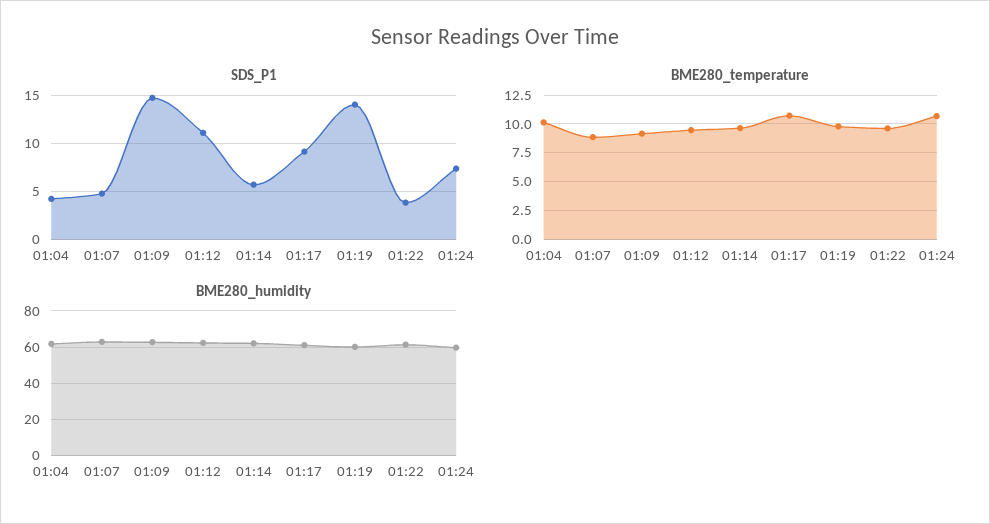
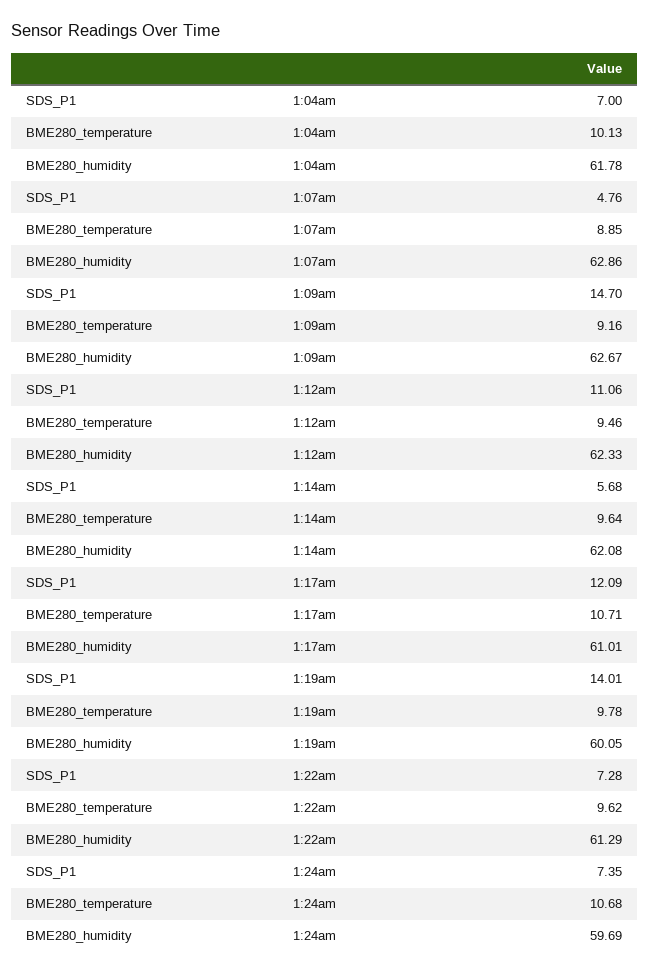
  {
    "SDS_P1": {
-     "01:04": 4,
+     "01:04": 7,
      "01:07": 4.76,
      "01:09": 14.7,
      "01:12": 11.06,
      "01:14": 5.68,
-     "01:17": 9,
+     "01:17": 12.09,
      "01:19": 14.01,
-     "01:22": 4,
+     "01:22": 7.28,
      "01:24": 7.35
    },
    "BME280_temperature": {
      "01:04": 10.13,
      "01:07": 8.85,
      "01:09": 9.16,
      "01:12": 9.46,
      "01:14": 9.64,
      "01:17": 10.71,
      "01:19": 9.78,
      "01:22": 9.62,
      "01:24": 10.68
    },
    "BME280_humidity": {
      "01:04": 61.78,
      "01:07": 62.86,
      "01:09": 62.67,
      "01:12": 62.33,
      "01:14": 62.08,
      "01:17": 61.01,
      "01:19": 60.05,
      "01:22": 61.29,
      "01:24": 59.69
    }
  }

